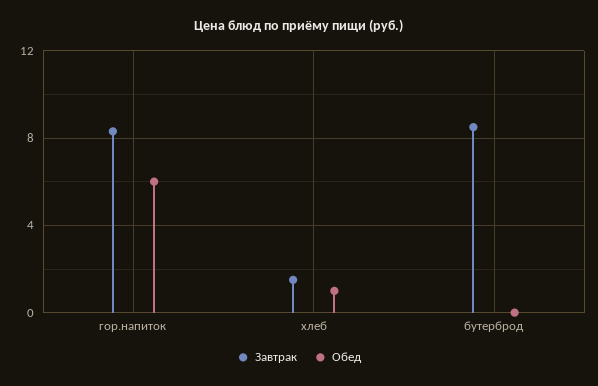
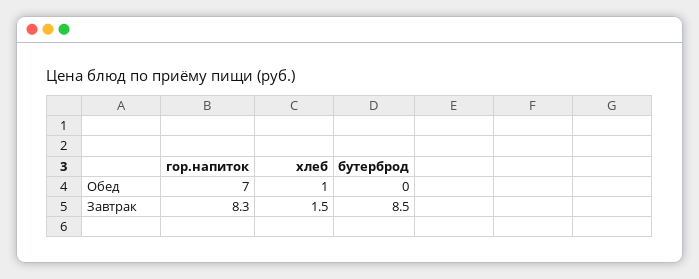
  {
    "Завтрак": {
      "гор.напиток": 8.3,
      "хлеб": 1.5,
      "бутерброд": 8.5
    },
    "Обед": {
-     "гор.напиток": 6,
+     "гор.напиток": 7,
      "хлеб": 1,
      "бутерброд": 0
    }
  }

